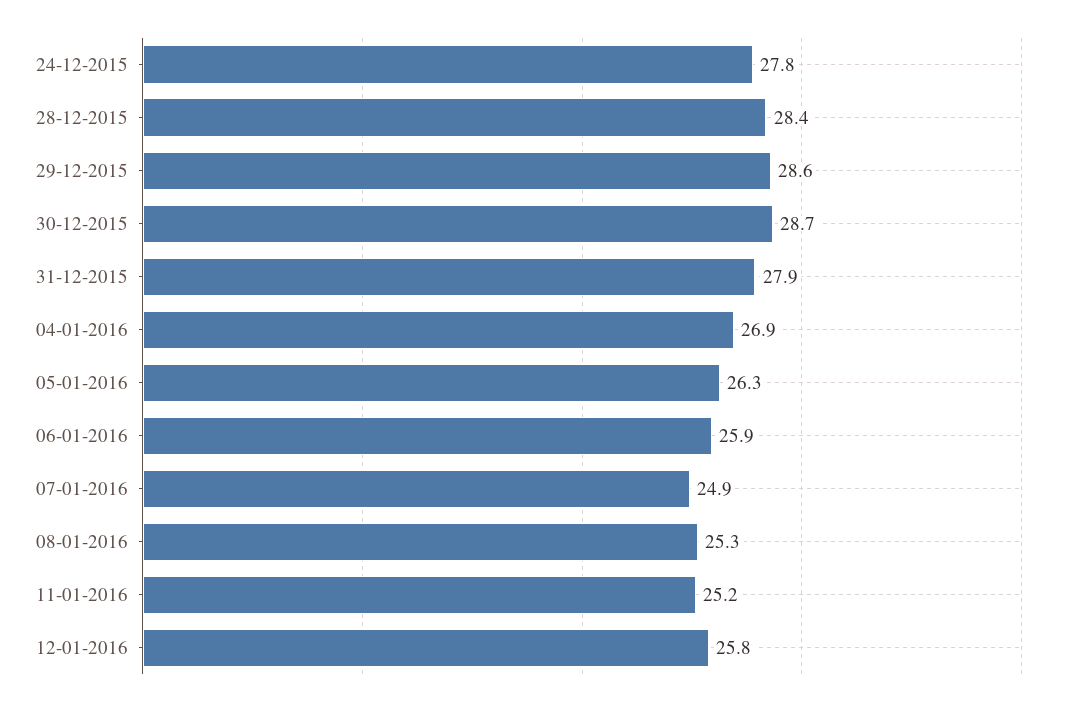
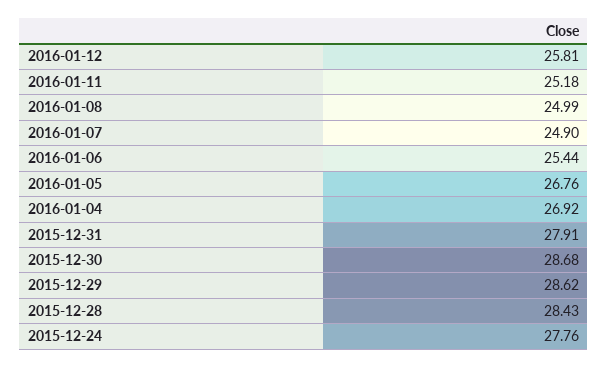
  {
    "24-12-2015": 27.76,
    "28-12-2015": 28.43,
    "29-12-2015": 28.62,
    "30-12-2015": 28.68,
    "31-12-2015": 27.91,
    "04-01-2016": 26.92,
-   "05-01-2016": 26.3,
+   "05-01-2016": 26.76,
-   "06-01-2016": 25.9,
+   "06-01-2016": 25.44,
    "07-01-2016": 24.9,
-   "08-01-2016": 25.3,
+   "08-01-2016": 24.99,
    "11-01-2016": 25.18,
    "12-01-2016": 25.81
  }

